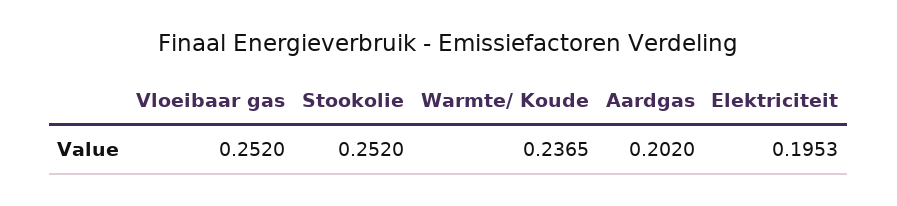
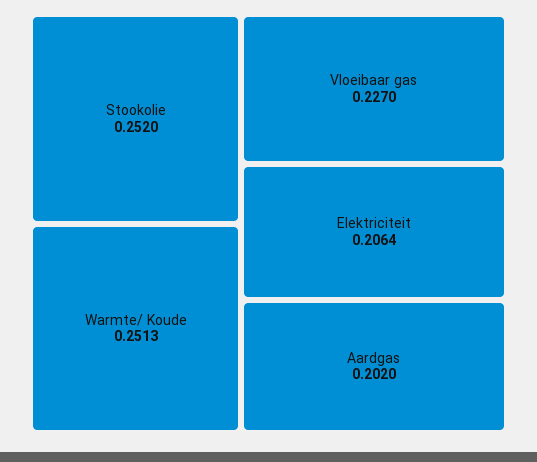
  {
-   "Vloeibaar gas": 0.252,
+   "Vloeibaar gas": 0.227,
    "Stookolie": 0.252,
-   "Warmte/ Koude": 0.2365,
+   "Warmte/ Koude": 0.2513,
    "Aardgas": 0.202,
-   "Elektriciteit": 0.1953
+   "Elektriciteit": 0.2064
  }

